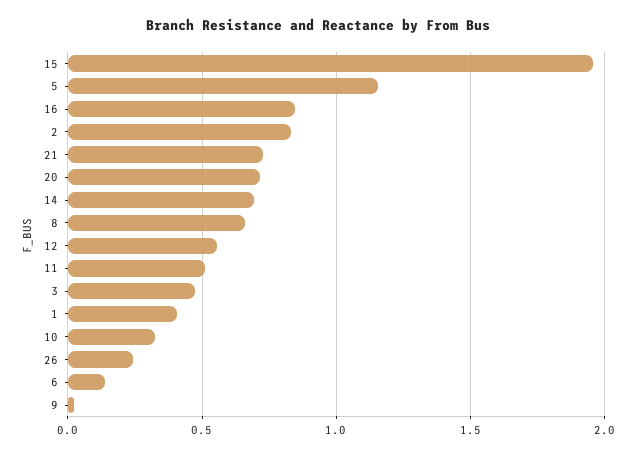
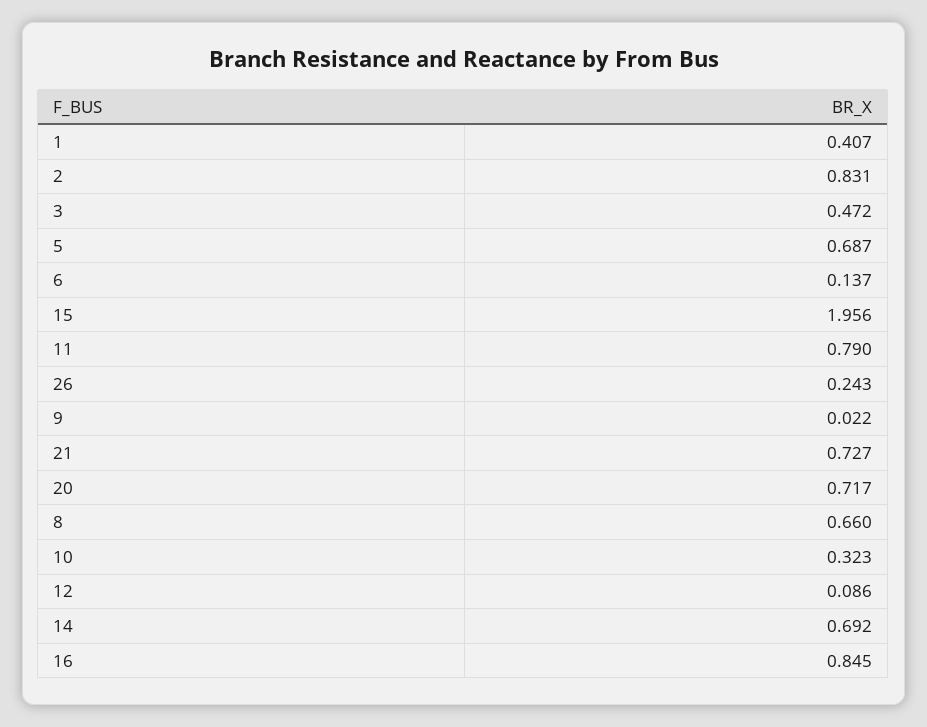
  {
    "15": 1.956,
-   "5": 1.15,
+   "5": 0.687,
    "16": 0.845,
    "2": 0.831,
    "21": 0.727,
    "20": 0.717,
    "14": 0.692,
    "8": 0.66,
-   "12": 0.55,
+   "12": 0.086,
-   "11": 0.5,
+   "11": 0.79,
    "3": 0.472,
    "1": 0.407,
    "10": 0.323,
    "26": 0.243,
    "6": 0.137,
    "9": 0.022
  }

